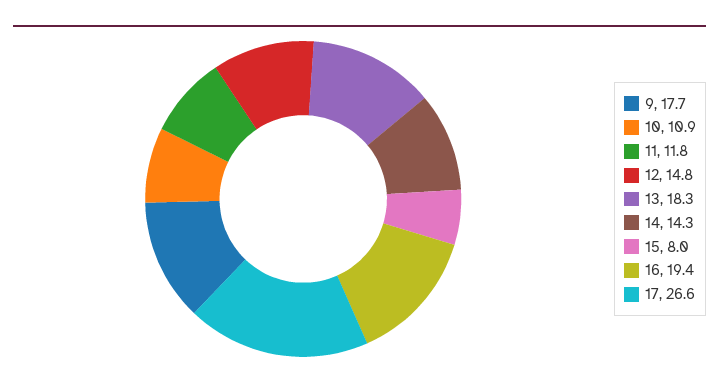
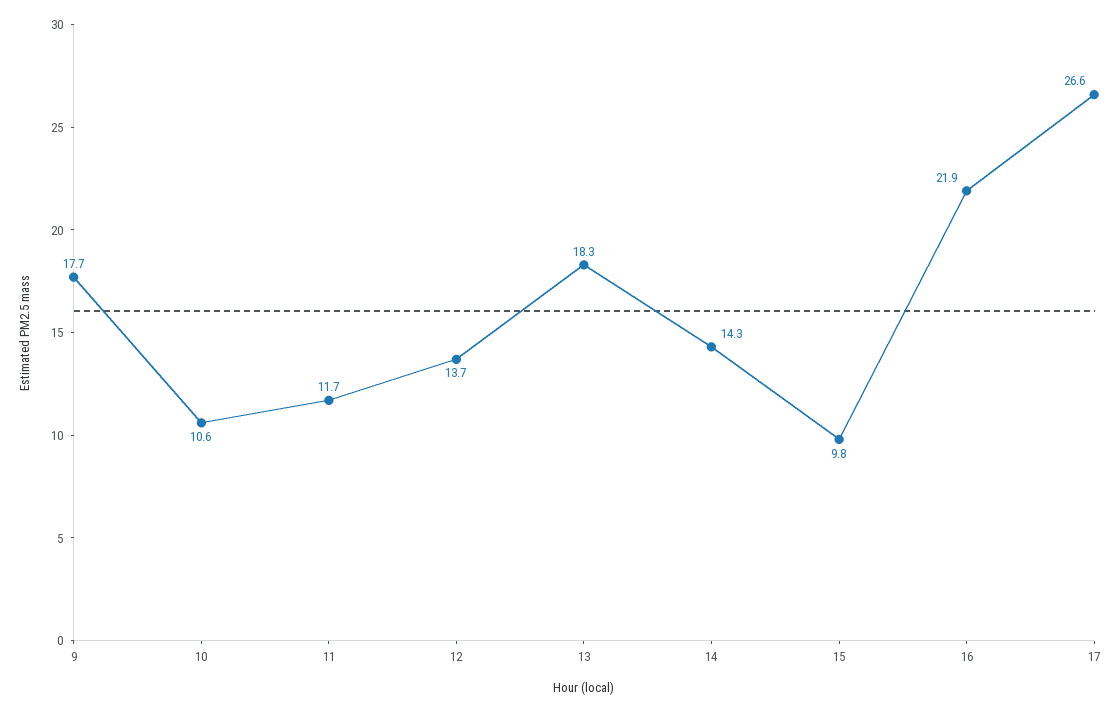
  {
    "9": 17.7,
-   "10": 10.9,
+   "10": 10.6,
-   "11": 11.8,
+   "11": 11.7,
-   "12": 14.8,
+   "12": 13.7,
    "13": 18.3,
    "14": 14.3,
-   "15": 8,
+   "15": 9.8,
-   "16": 19.4,
+   "16": 21.9,
    "17": 26.6
  }

